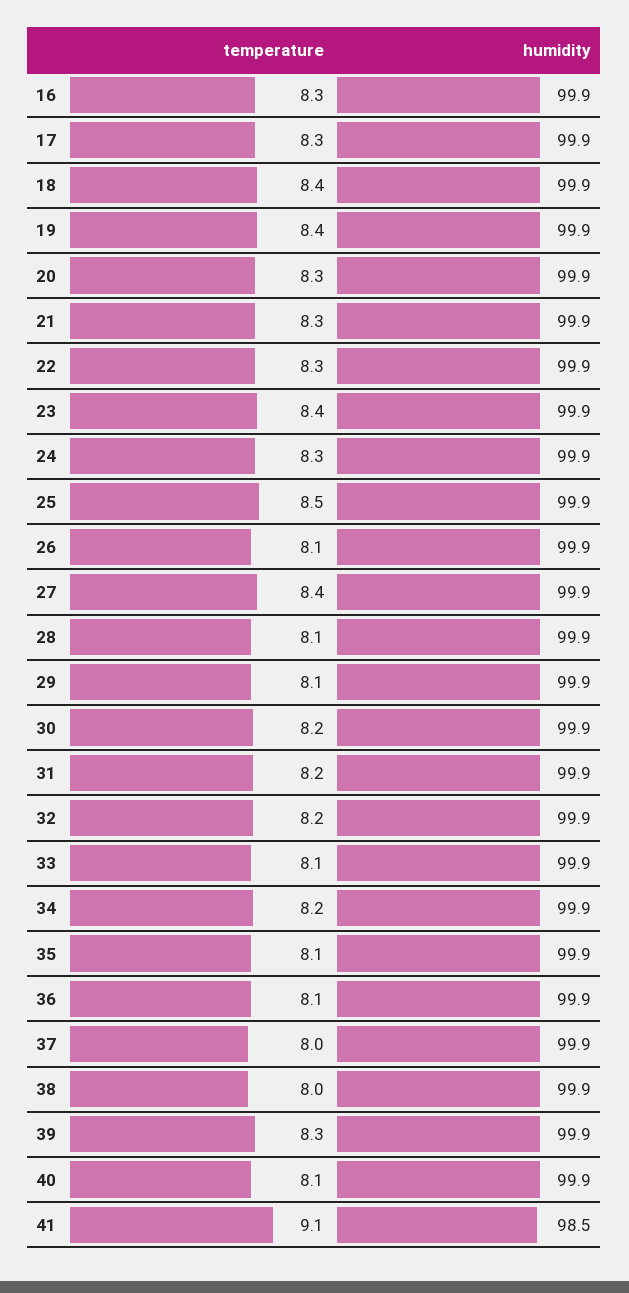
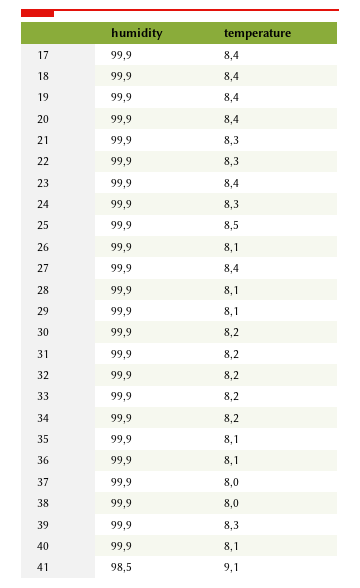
  {
    "temperature": {
-     "16": 8.3,
-     "17": 8.3,
+     "17": 8.4,
      "18": 8.4,
      "19": 8.4,
-     "20": 8.3,
+     "20": 8.4,
      "21": 8.3,
      "22": 8.3,
      "23": 8.4,
      "24": 8.3,
      "25": 8.5,
      "26": 8.1,
      "27": 8.4,
      "28": 8.1,
      "29": 8.1,
      "30": 8.2,
      "31": 8.2,
      "32": 8.2,
-     "33": 8.1,
+     "33": 8.2,
      "34": 8.2,
      "35": 8.1,
      "36": 8.1,
      "37": 8,
      "38": 8,
      "39": 8.3,
      "40": 8.1,
      "41": 9.1
    },
    "humidity": {
-     "16": 99.9,
      "17": 99.9,
      "18": 99.9,
      "19": 99.9,
      "20": 99.9,
      "21": 99.9,
      "22": 99.9,
      "23": 99.9,
      "24": 99.9,
      "25": 99.9,
      "26": 99.9,
      "27": 99.9,
      "28": 99.9,
      "29": 99.9,
      "30": 99.9,
      "31": 99.9,
      "32": 99.9,
      "33": 99.9,
      "34": 99.9,
      "35": 99.9,
      "36": 99.9,
      "37": 99.9,
      "38": 99.9,
      "39": 99.9,
      "40": 99.9,
      "41": 98.5
    }
  }

